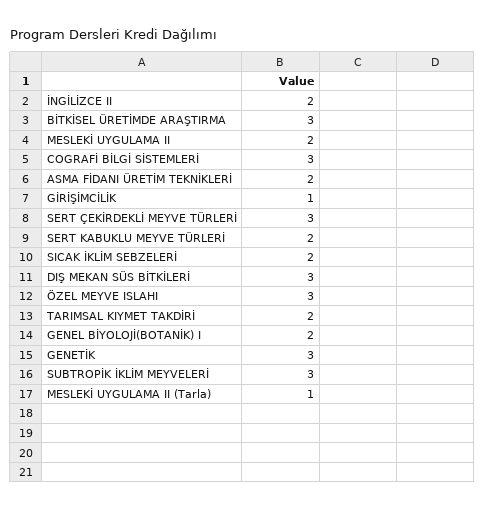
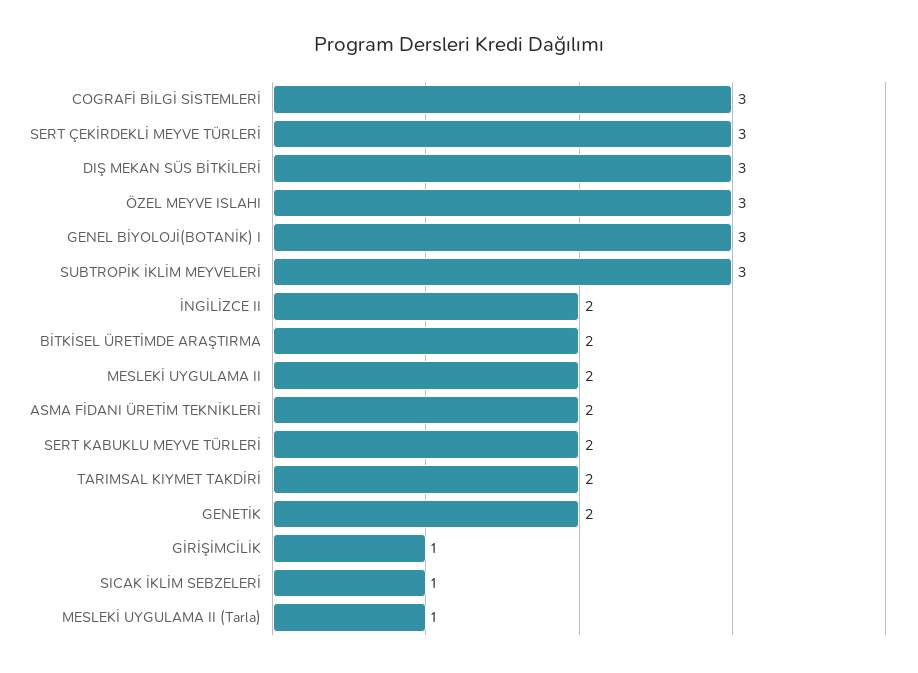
  {
    "İNGİLİZCE II": 2,
-   "BİTKİSEL ÜRETİMDE ARAŞTIRMA": 3,
+   "BİTKİSEL ÜRETİMDE ARAŞTIRMA": 2,
    "MESLEKİ UYGULAMA II": 2,
    "COGRAFİ BİLGİ SİSTEMLERİ": 3,
    "ASMA FİDANI ÜRETİM TEKNİKLERİ": 2,
    "GİRİŞİMCİLİK": 1,
    "SERT ÇEKİRDEKLİ MEYVE TÜRLERİ": 3,
    "SERT KABUKLU MEYVE TÜRLERİ": 2,
-   "SICAK İKLİM SEBZELERİ": 2,
+   "SICAK İKLİM SEBZELERİ": 1,
    "DIŞ MEKAN SÜS BİTKİLERİ": 3,
    "ÖZEL MEYVE ISLAHI": 3,
    "TARIMSAL KIYMET TAKDİRİ": 2,
-   "GENEL BİYOLOJİ(BOTANİK) I": 2,
+   "GENEL BİYOLOJİ(BOTANİK) I": 3,
-   "GENETİK": 3,
+   "GENETİK": 2,
    "SUBTROPİK İKLİM MEYVELERİ": 3,
    "MESLEKİ UYGULAMA II (Tarla)": 1
  }

